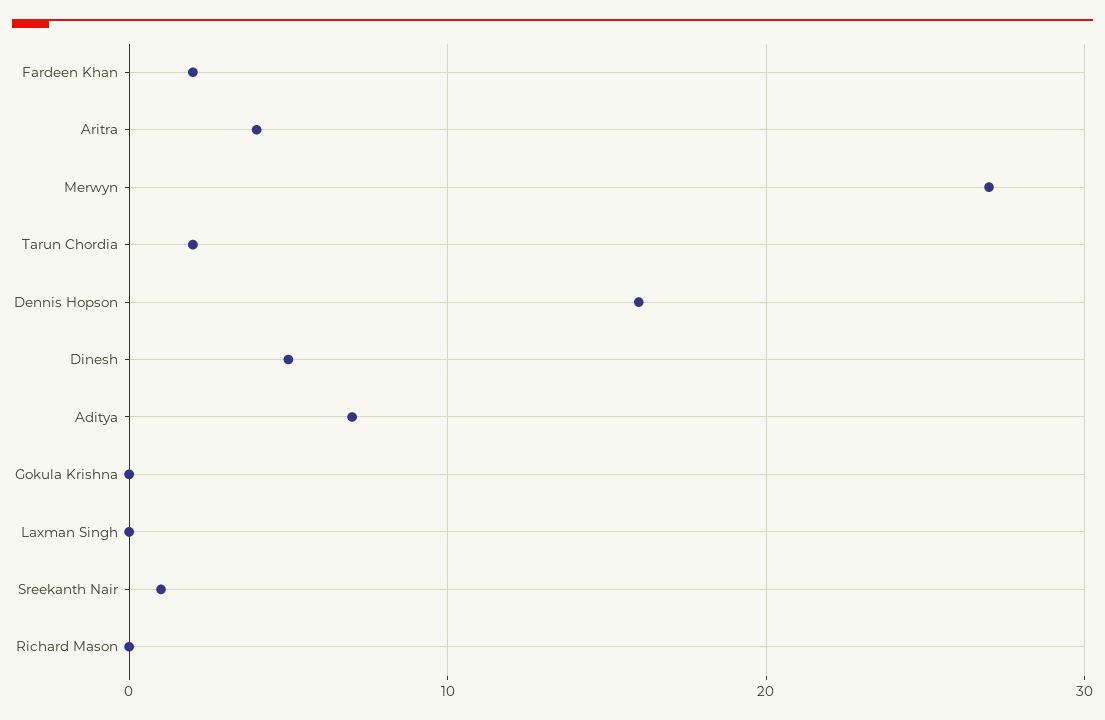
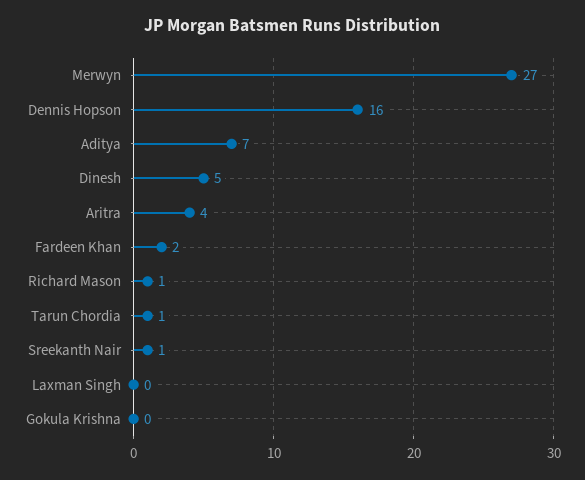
  {
    "Fardeen Khan": 2,
    "Aritra": 4,
    "Merwyn": 27,
-   "Tarun Chordia": 2,
+   "Tarun Chordia": 1,
    "Dennis Hopson": 16,
    "Dinesh": 5,
    "Aditya": 7,
    "Gokula Krishna": 0,
    "Laxman Singh": 0,
    "Sreekanth Nair": 1,
-   "Richard Mason": 0
+   "Richard Mason": 1
  }

